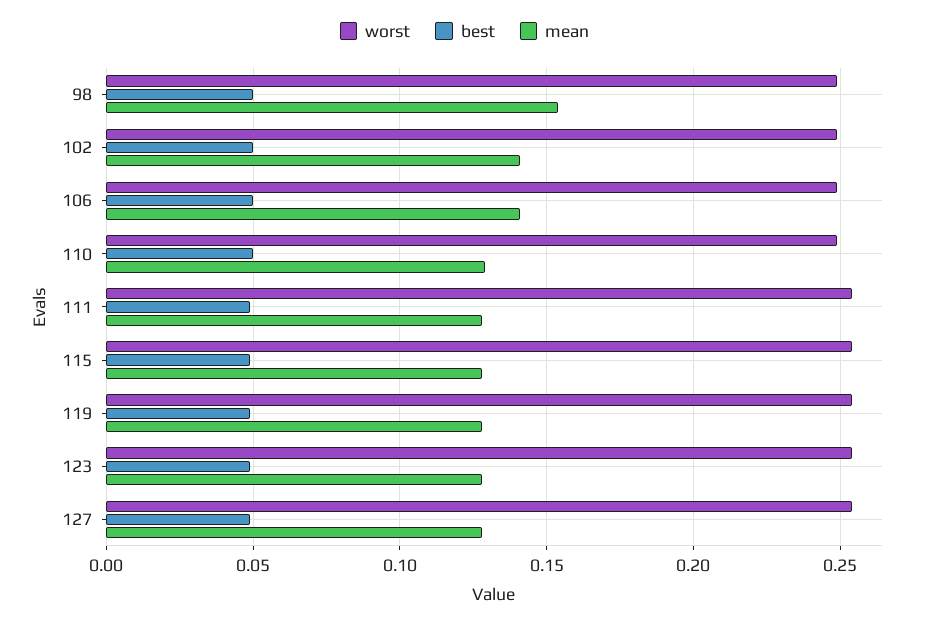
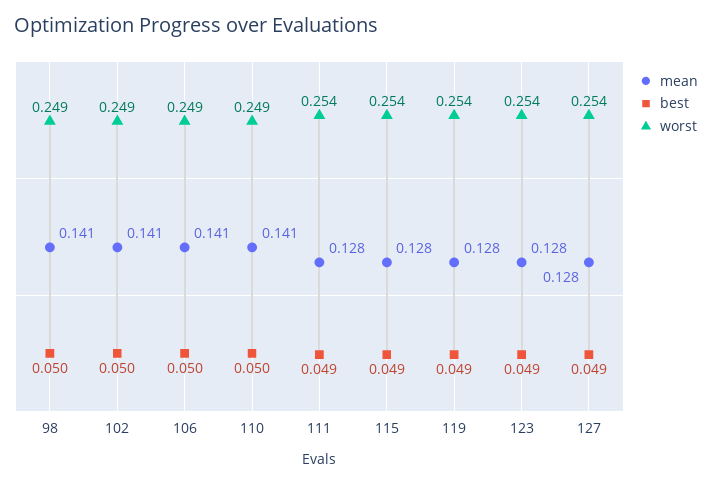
  {
    "worst": {
      "98": 0.249,
      "102": 0.249,
      "106": 0.249,
      "110": 0.249,
      "111": 0.254,
      "115": 0.254,
      "119": 0.254,
      "123": 0.254,
      "127": 0.254
    },
    "best": {
      "98": 0.05,
      "102": 0.05,
      "106": 0.05,
      "110": 0.05,
      "111": 0.049,
      "115": 0.049,
      "119": 0.049,
      "123": 0.049,
      "127": 0.049
    },
    "mean": {
-     "98": 0.155,
+     "98": 0.141,
      "102": 0.141,
      "106": 0.141,
-     "110": 0.13,
+     "110": 0.141,
      "111": 0.128,
      "115": 0.128,
      "119": 0.128,
      "123": 0.128,
      "127": 0.128
    }
  }

